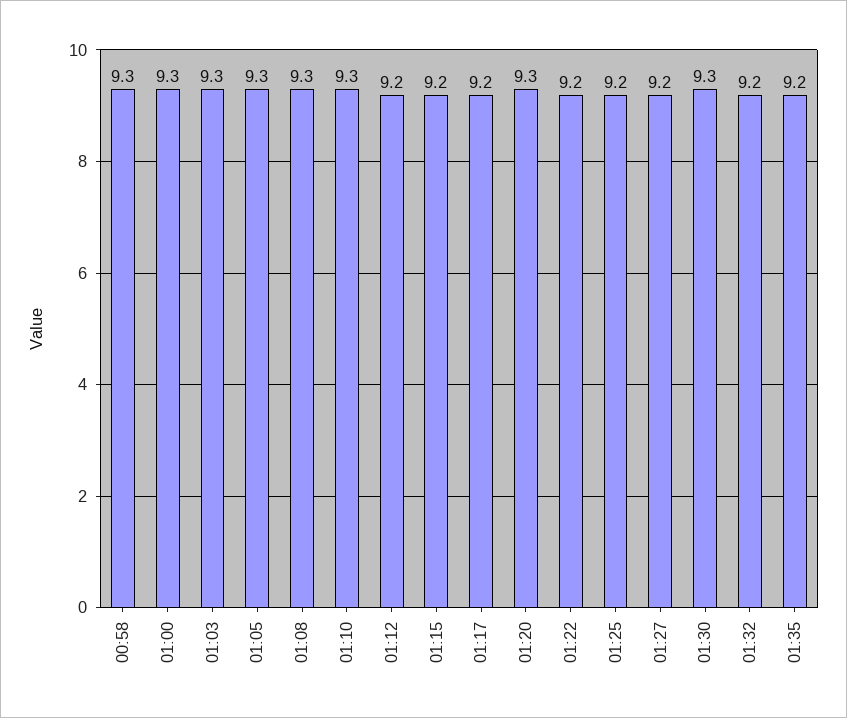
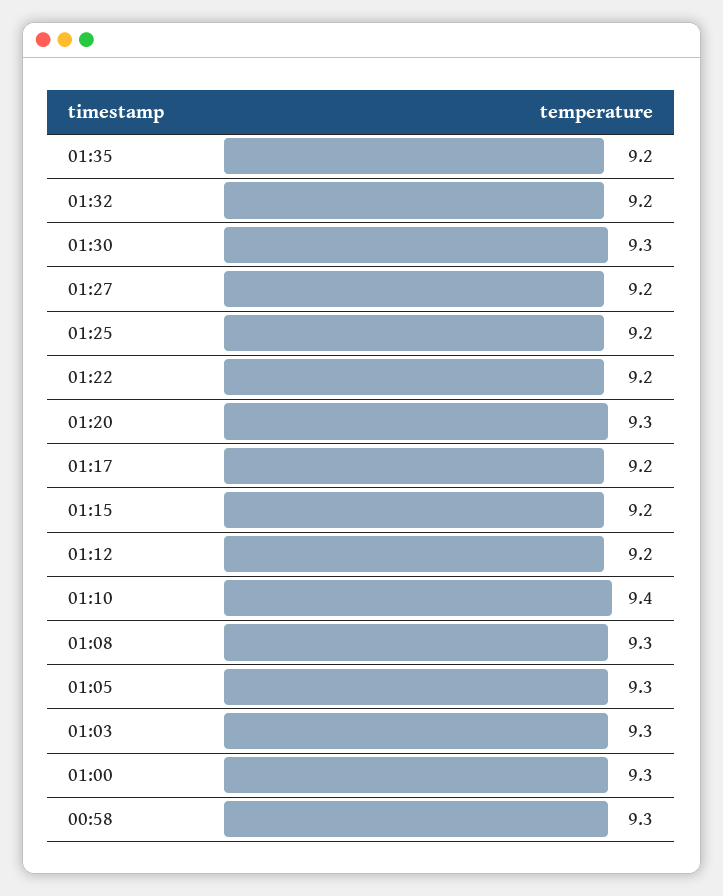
  {
    "00:58": 9.3,
    "01:00": 9.3,
    "01:03": 9.3,
    "01:05": 9.3,
    "01:08": 9.3,
-   "01:10": 9.3,
+   "01:10": 9.4,
    "01:12": 9.2,
    "01:15": 9.2,
    "01:17": 9.2,
    "01:20": 9.3,
    "01:22": 9.2,
    "01:25": 9.2,
    "01:27": 9.2,
    "01:30": 9.3,
    "01:32": 9.2,
    "01:35": 9.2
  }

